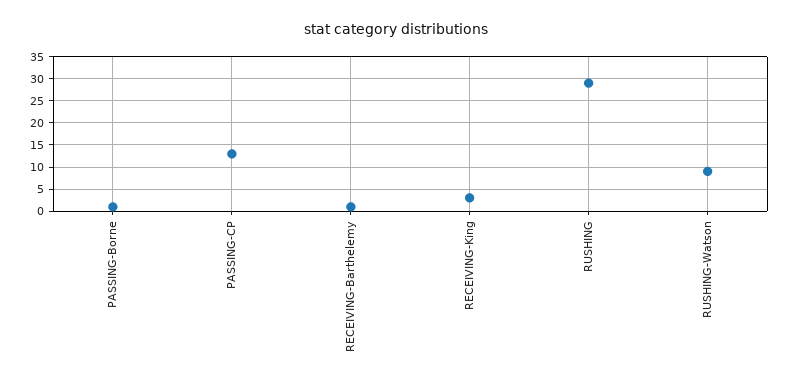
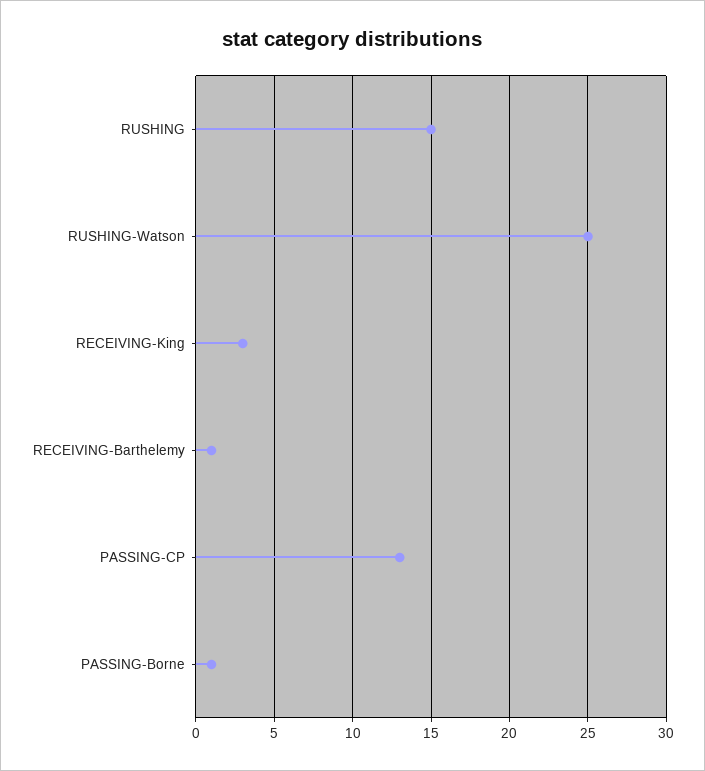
  {
    "PASSING-Borne": 1,
    "PASSING-CP": 13,
    "RECEIVING-Barthelemy": 1,
    "RECEIVING-King": 3,
-   "RUSHING": 30,
+   "RUSHING": 15,
-   "RUSHING-Watson": 10
+   "RUSHING-Watson": 25
  }

